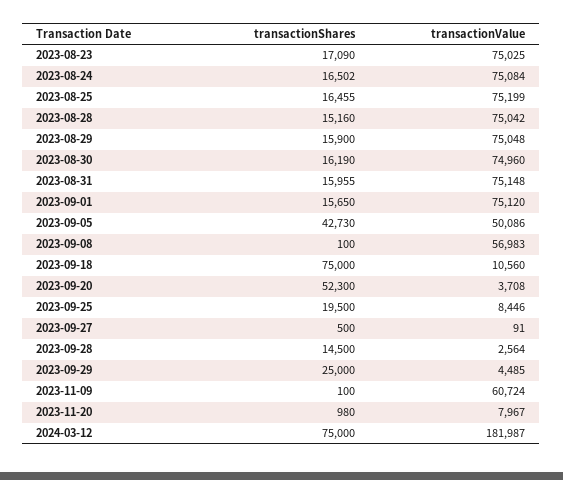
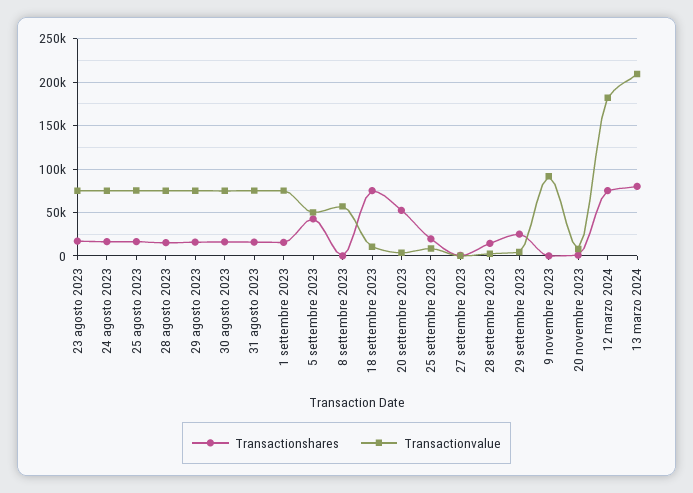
  {
    "transactionShares": {
      "2023-08-23": 17090,
      "2023-08-24": 16502,
      "2023-08-25": 16455,
      "2023-08-28": 15160,
      "2023-08-29": 15900,
      "2023-08-30": 16190,
      "2023-08-31": 15955,
      "2023-09-01": 15650,
      "2023-09-05": 42730,
      "2023-09-08": 100,
      "2023-09-18": 75000,
      "2023-09-20": 52300,
      "2023-09-25": 19500,
      "2023-09-27": 500,
      "2023-09-28": 14500,
      "2023-09-29": 25000,
      "2023-11-09": 100,
      "2023-11-20": 980,
-     "2024-03-12": 75000
+     "2024-03-12": 75000,
+     "13 marzo 2024": 80000
    },
    "transactionValue": {
      "2023-08-23": 75025,
      "2023-08-24": 75084,
      "2023-08-25": 75199,
      "2023-08-28": 75042,
      "2023-08-29": 75048,
      "2023-08-30": 74960,
      "2023-08-31": 75148,
      "2023-09-01": 75120,
      "2023-09-05": 50086,
      "2023-09-08": 56983,
      "2023-09-18": 10560,
      "2023-09-20": 3708,
      "2023-09-25": 8446,
      "2023-09-27": 91,
      "2023-09-28": 2564,
      "2023-09-29": 4485,
-     "2023-11-09": 60724,
+     "2023-11-09": 90000,
      "2023-11-20": 7967,
-     "2024-03-12": 181987
+     "2024-03-12": 181987,
+     "13 marzo 2024": 210000
    }
  }

